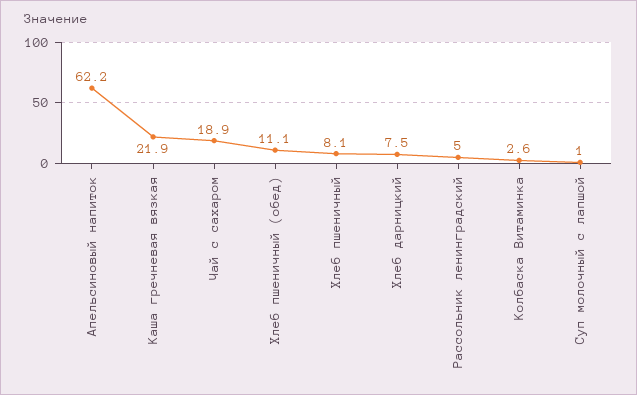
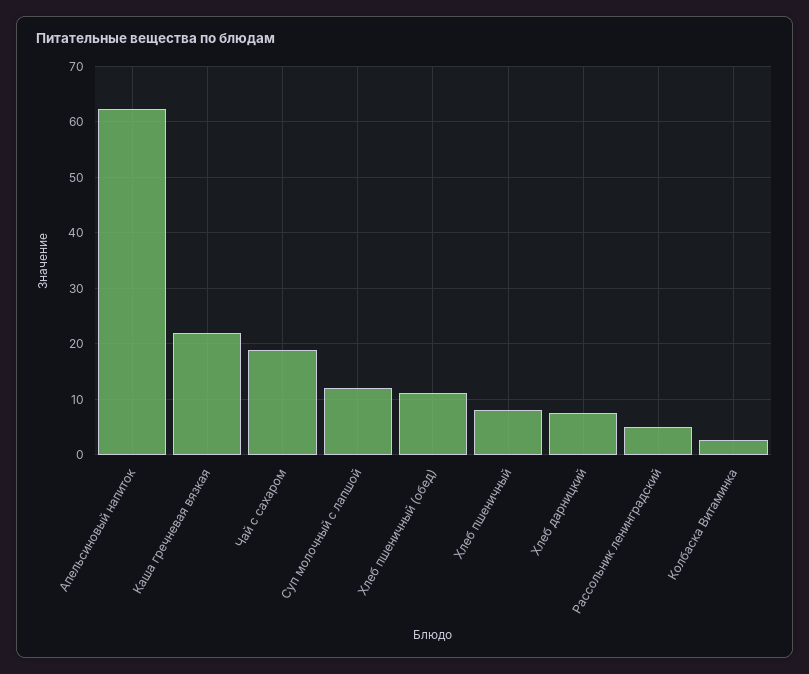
  {
    "Апельсиновый напиток": 62.2,
    "Каша гречневая вязкая": 21.9,
    "Чай с сахаром": 18.9,
    "Хлеб пшеничный (обед)": 11.1,
    "Хлеб пшеничный": 8.1,
    "Хлеб дарницкий": 7.5,
    "Рассольник ленинградский": 5,
    "Колбаска Витаминка": 2.6,
-   "Суп молочный с лапшой": 1
+   "Суп молочный с лапшой": 12
  }

